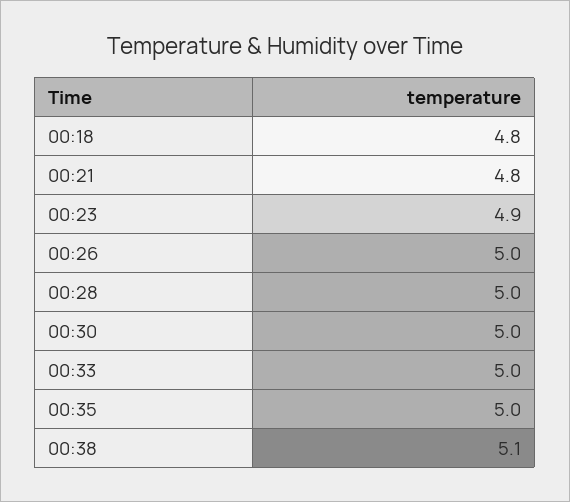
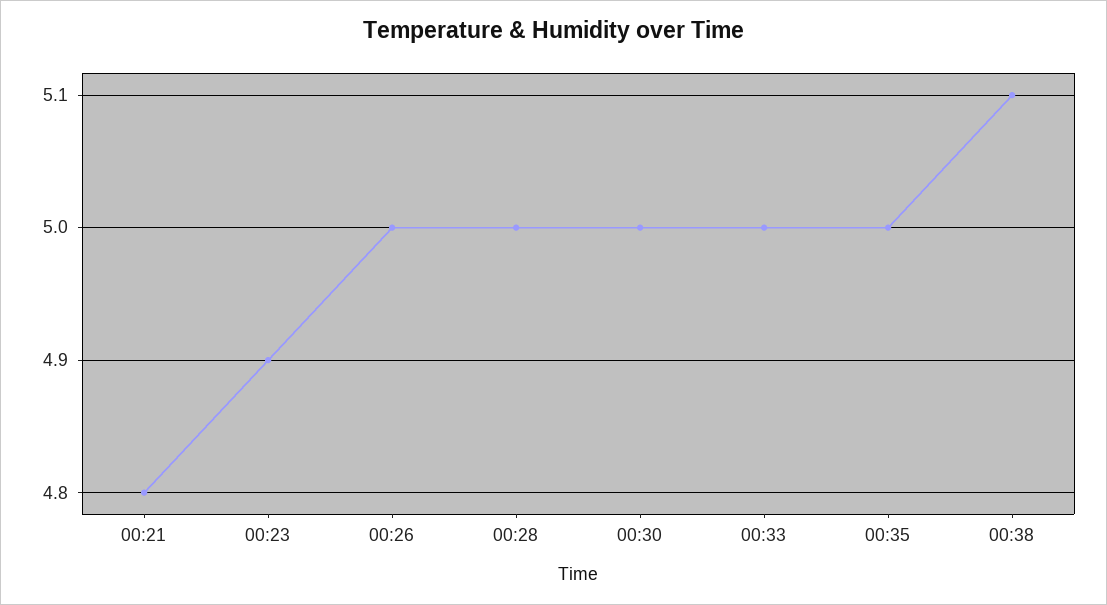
  {
-   "00:18": 4.8,
    "00:21": 4.8,
    "00:23": 4.9,
    "00:26": 5,
    "00:28": 5,
    "00:30": 5,
    "00:33": 5,
    "00:35": 5,
    "00:38": 5.1
  }

